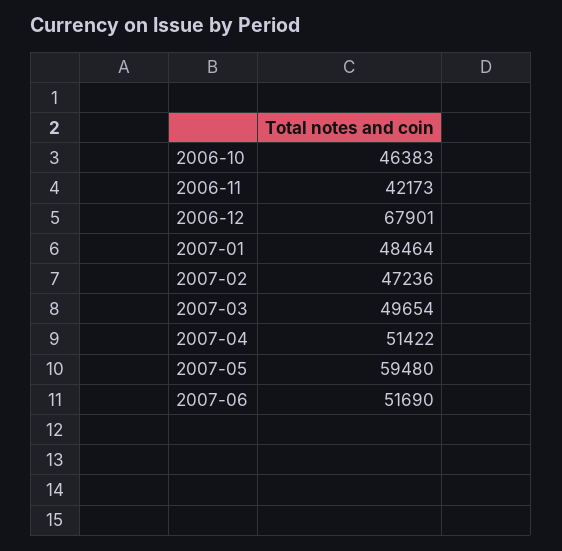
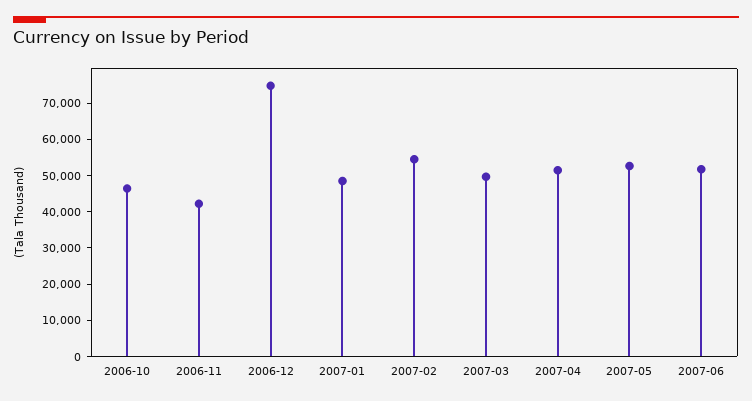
  {
    "2006-10": 46383,
    "2006-11": 42173,
-   "2006-12": 67901,
+   "2006-12": 75000,
    "2007-01": 48464,
-   "2007-02": 47236,
+   "2007-02": 55000,
    "2007-03": 49654,
    "2007-04": 51422,
-   "2007-05": 59480,
+   "2007-05": 52500,
    "2007-06": 51690
  }

